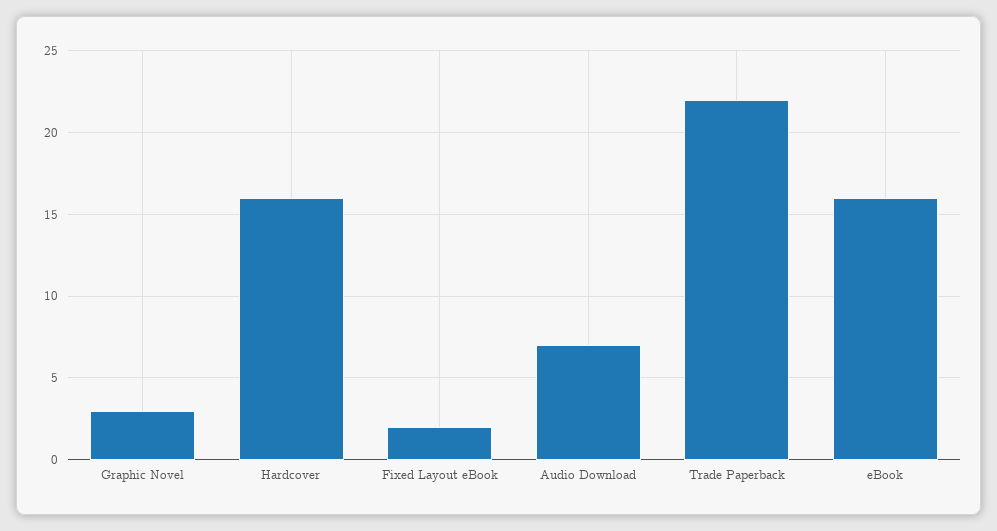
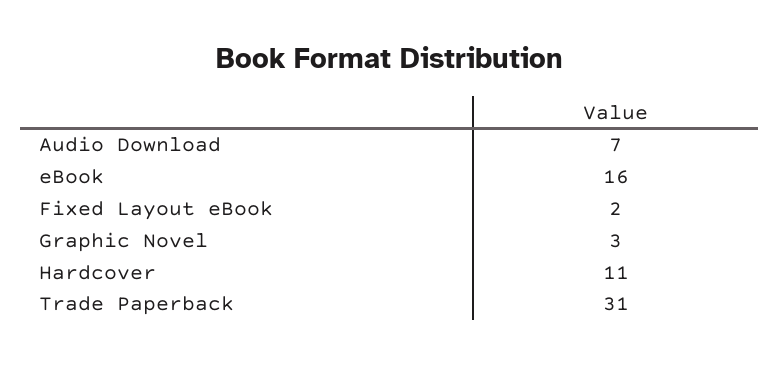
  {
    "Graphic Novel": 3,
-   "Hardcover": 16,
+   "Hardcover": 11,
    "Fixed Layout eBook": 2,
    "Audio Download": 7,
-   "Trade Paperback": 22,
+   "Trade Paperback": 31,
    "eBook": 16
  }

